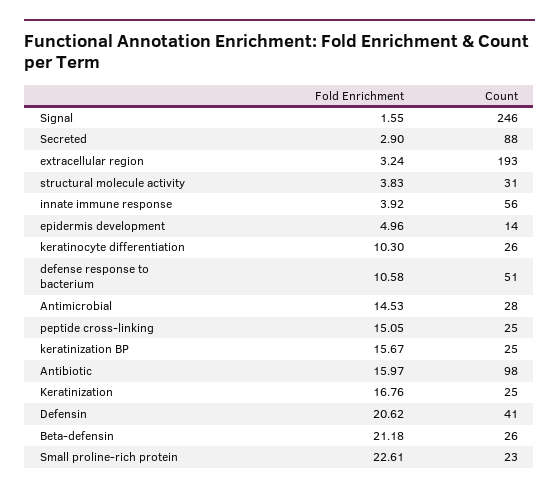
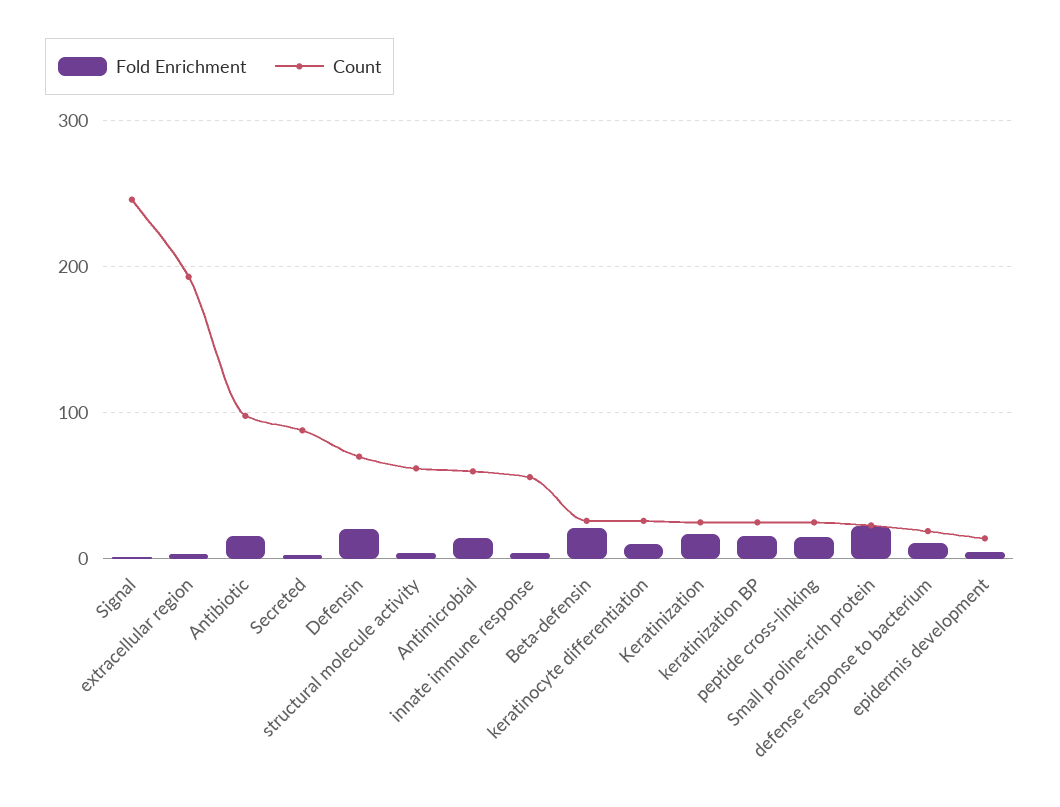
  {
    "Fold Enrichment": {
      "Signal": 1.55,
      "Secreted": 2.9,
      "extracellular region": 3.24,
      "structural molecule activity": 3.83,
      "innate immune response": 3.92,
      "epidermis development": 4.96,
      "keratinocyte differentiation": 10.3,
      "defense response to bacterium": 10.58,
      "Antimicrobial": 14.53,
      "peptide cross-linking": 15.05,
      "keratinization BP": 15.67,
      "Antibiotic": 15.97,
      "Keratinization": 16.76,
      "Defensin": 20.62,
      "Beta-defensin": 21.18,
      "Small proline-rich protein": 22.61
    },
    "Count": {
      "Signal": 246,
      "Secreted": 88,
      "extracellular region": 193,
-     "structural molecule activity": 31,
+     "structural molecule activity": 60,
      "innate immune response": 56,
      "epidermis development": 14,
      "keratinocyte differentiation": 26,
-     "defense response to bacterium": 51,
+     "defense response to bacterium": 20,
-     "Antimicrobial": 28,
+     "Antimicrobial": 60,
      "peptide cross-linking": 25,
      "keratinization BP": 25,
      "Antibiotic": 98,
      "Keratinization": 25,
-     "Defensin": 41,
+     "Defensin": 70,
      "Beta-defensin": 26,
      "Small proline-rich protein": 23
    }
  }

